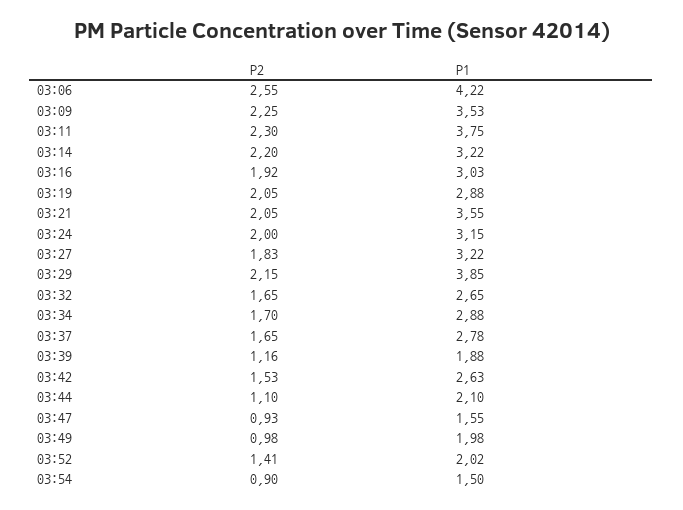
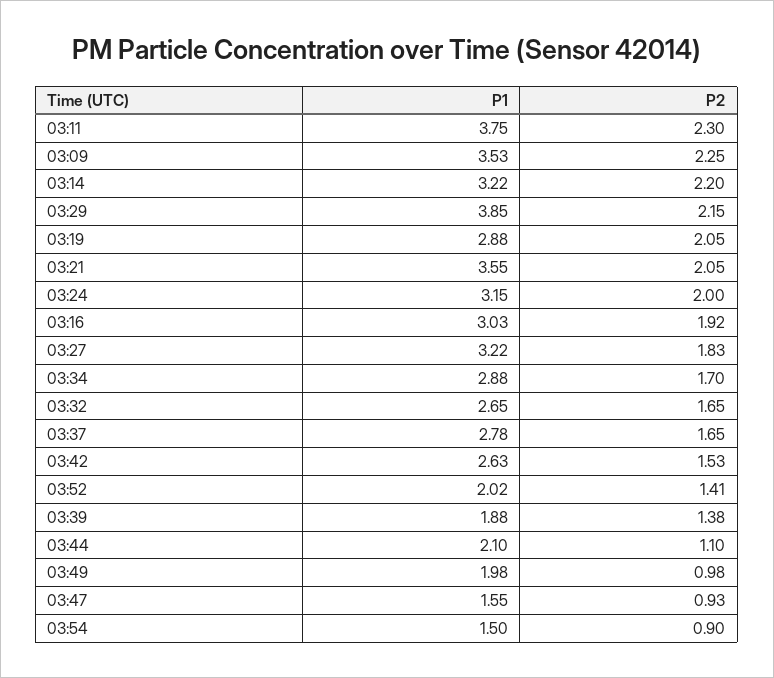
  {
    "P2": {
-     "03:06": 2.55,
      "03:09": 2.25,
      "03:11": 2.3,
      "03:14": 2.2,
      "03:16": 1.92,
      "03:19": 2.05,
      "03:21": 2.05,
      "03:24": 2,
      "03:27": 1.83,
      "03:29": 2.15,
      "03:32": 1.65,
      "03:34": 1.7,
      "03:37": 1.65,
-     "03:39": 1.16,
+     "03:39": 1.38,
      "03:42": 1.53,
      "03:44": 1.1,
      "03:47": 0.93,
      "03:49": 0.98,
      "03:52": 1.41,
      "03:54": 0.9
    },
    "P1": {
-     "03:06": 4.22,
      "03:09": 3.53,
      "03:11": 3.75,
      "03:14": 3.22,
      "03:16": 3.03,
      "03:19": 2.88,
      "03:21": 3.55,
      "03:24": 3.15,
      "03:27": 3.22,
      "03:29": 3.85,
      "03:32": 2.65,
      "03:34": 2.88,
      "03:37": 2.78,
      "03:39": 1.88,
      "03:42": 2.63,
      "03:44": 2.1,
      "03:47": 1.55,
      "03:49": 1.98,
      "03:52": 2.02,
      "03:54": 1.5
    }
  }

